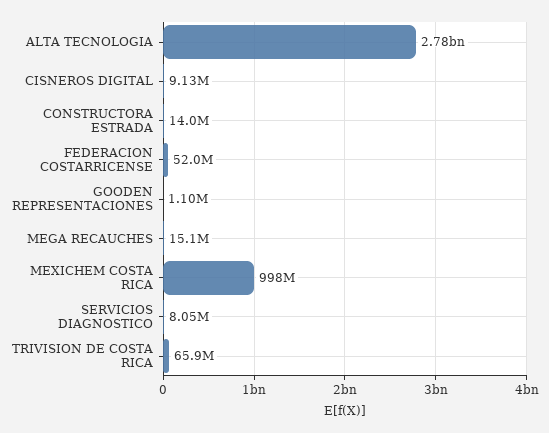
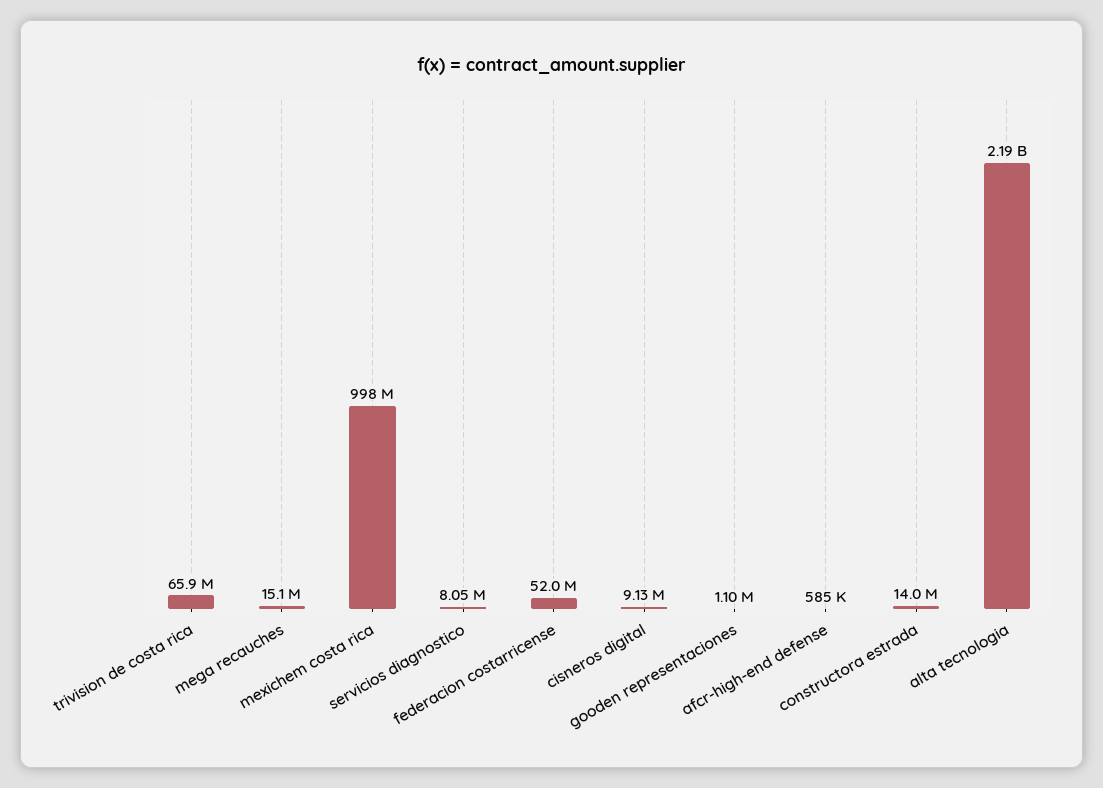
  {
-   "ALTA TECNOLOGIA": 2780000000,
+   "ALTA TECNOLOGIA": 2190000000,
    "CISNEROS DIGITAL": 9130000,
    "CONSTRUCTORA ESTRADA": 14000000,
    "FEDERACION COSTARRICENSE": 52000000,
    "GOODEN REPRESENTACIONES": 1100000,
    "MEGA RECAUCHES": 15100000,
    "MEXICHEM COSTA RICA": 998000000,
    "SERVICIOS DIAGNOSTICO": 8050000,
-   "TRIVISION DE COSTA RICA": 65900000
+   "TRIVISION DE COSTA RICA": 65900000,
+   "afcr-high-end defense": 585000
  }

